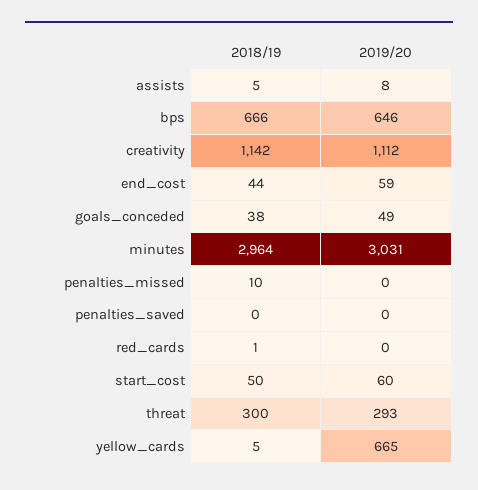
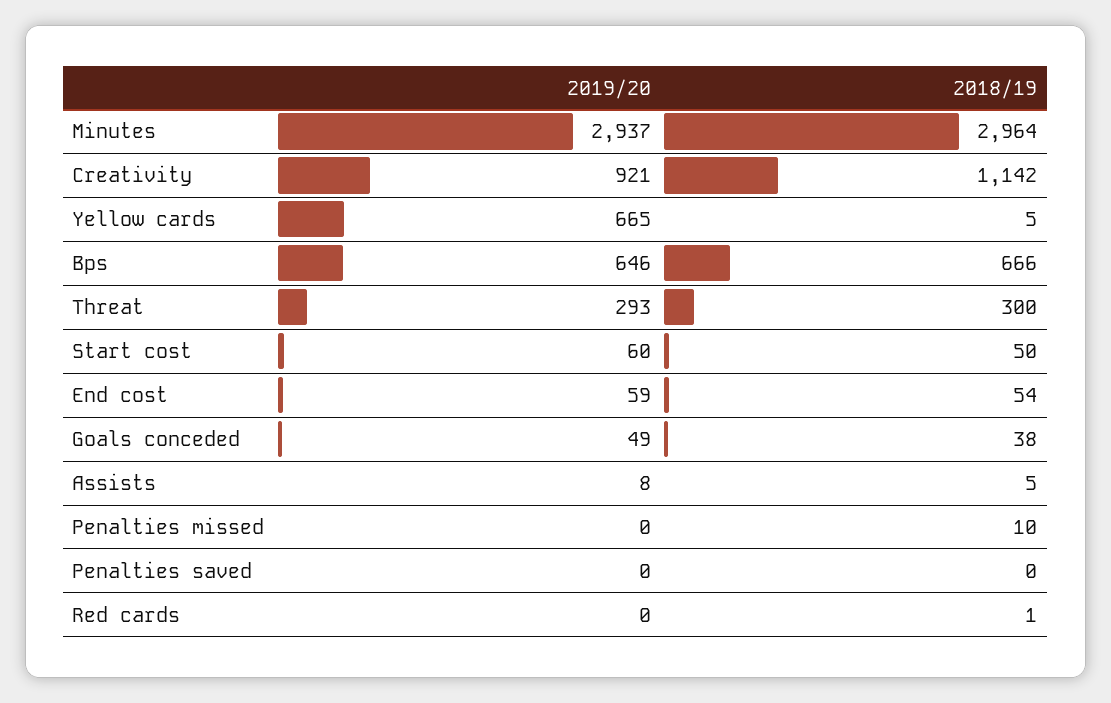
  {
    "2018/19": {
      "assists": 5,
      "bps": 666,
      "creativity": 1142,
-     "end_cost": 44,
+     "end_cost": 54,
      "goals_conceded": 38,
      "minutes": 2964,
      "penalties_missed": 10,
      "penalties_saved": 0,
      "red_cards": 1,
      "start_cost": 50,
      "threat": 300,
      "yellow_cards": 5
    },
    "2019/20": {
      "assists": 8,
      "bps": 646,
-     "creativity": 1112,
+     "creativity": 921,
      "end_cost": 59,
      "goals_conceded": 49,
-     "minutes": 3031,
+     "minutes": 2937,
      "penalties_missed": 0,
      "penalties_saved": 0,
      "red_cards": 0,
      "start_cost": 60,
      "threat": 293,
      "yellow_cards": 665
    }
  }

